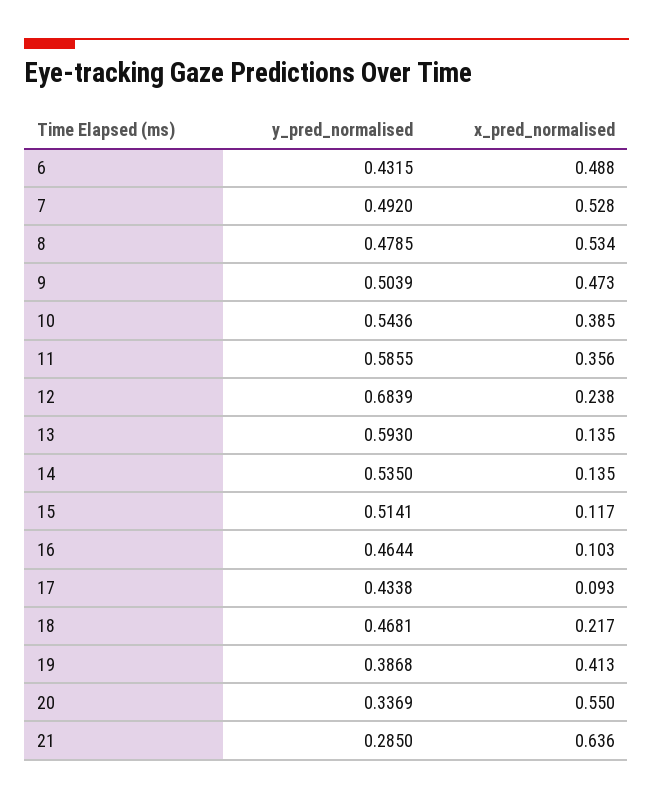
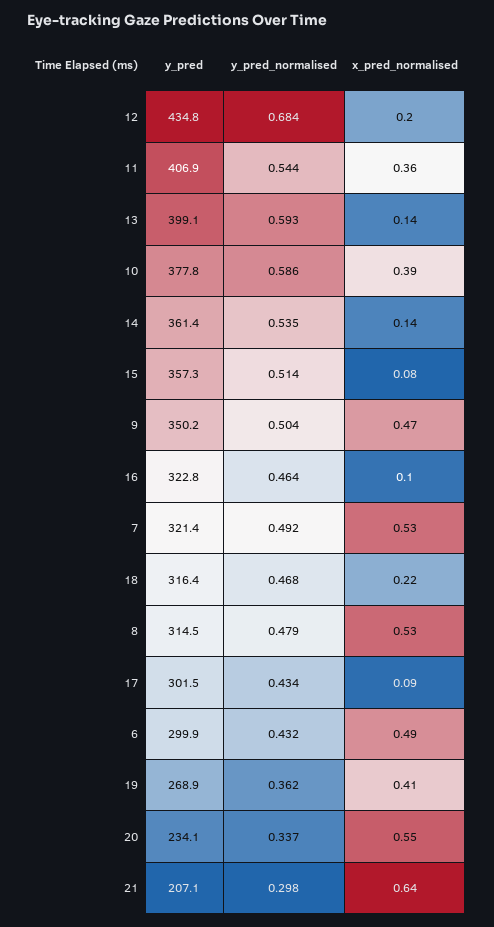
  {
    "y_pred_normalised": {
      "6": 0.4315,
      "7": 0.492,
      "8": 0.4785,
      "9": 0.5039,
-     "10": 0.5436,
+     "10": 0.586,
-     "11": 0.5855,
+     "11": 0.544,
      "12": 0.6839,
      "13": 0.593,
      "14": 0.535,
      "15": 0.5141,
      "16": 0.4644,
      "17": 0.4338,
      "18": 0.4681,
-     "19": 0.3868,
+     "19": 0.362,
      "20": 0.3369,
-     "21": 0.285
+     "21": 0.298
    },
    "x_pred_normalised": {
      "6": 0.488,
      "7": 0.528,
      "8": 0.534,
      "9": 0.473,
      "10": 0.385,
      "11": 0.356,
-     "12": 0.238,
+     "12": 0.2,
      "13": 0.135,
      "14": 0.135,
-     "15": 0.117,
+     "15": 0.08,
      "16": 0.103,
      "17": 0.093,
      "18": 0.217,
      "19": 0.413,
      "20": 0.55,
      "21": 0.636
-   }
+   },
+   "y_pred": {
+     "12": 434.8,
+     "11": 406.9,
+     "13": 399.1,
+     "10": 377.8,
+     "14": 361.4,
+     "15": 357.3,
+     "9": 350.2,
+     "16": 322.8,
+     "7": 321.4,
+     "18": 316.4,
+     "8": 314.5,
+     "17": 301.5,
+     "6": 299.9,
+     "19": 268.9,
+     "20": 234.1,
+     "21": 207.1
+   }
  }

